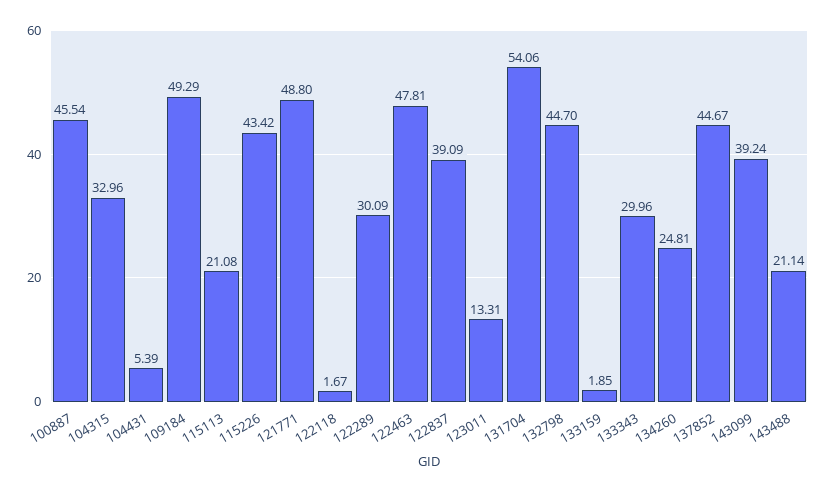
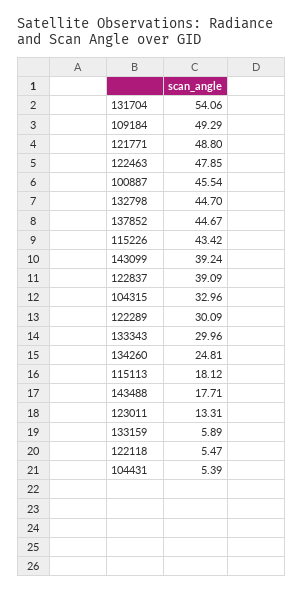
  {
    "100887": 45.54,
    "104315": 32.96,
    "104431": 5.39,
    "109184": 49.29,
-   "115113": 21.08,
+   "115113": 18.12,
    "115226": 43.42,
    "121771": 48.8,
-   "122118": 1.67,
+   "122118": 5.47,
    "122289": 30.09,
-   "122463": 47.81,
+   "122463": 47.85,
    "122837": 39.09,
    "123011": 13.31,
    "131704": 54.06,
    "132798": 44.7,
-   "133159": 1.85,
+   "133159": 5.89,
    "133343": 29.96,
    "134260": 24.81,
    "137852": 44.67,
    "143099": 39.24,
-   "143488": 21.14
+   "143488": 17.71
  }

